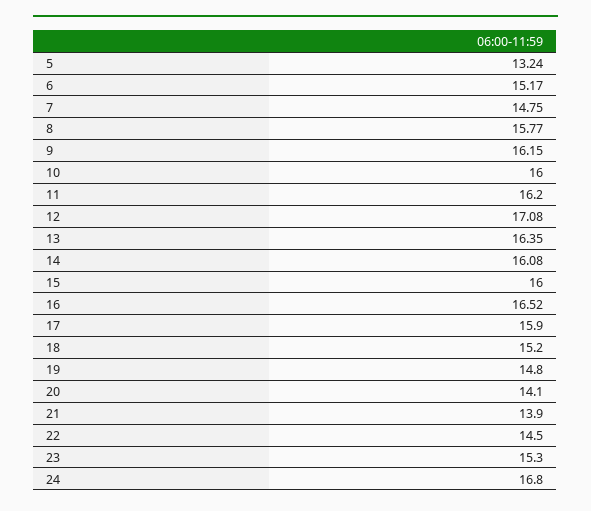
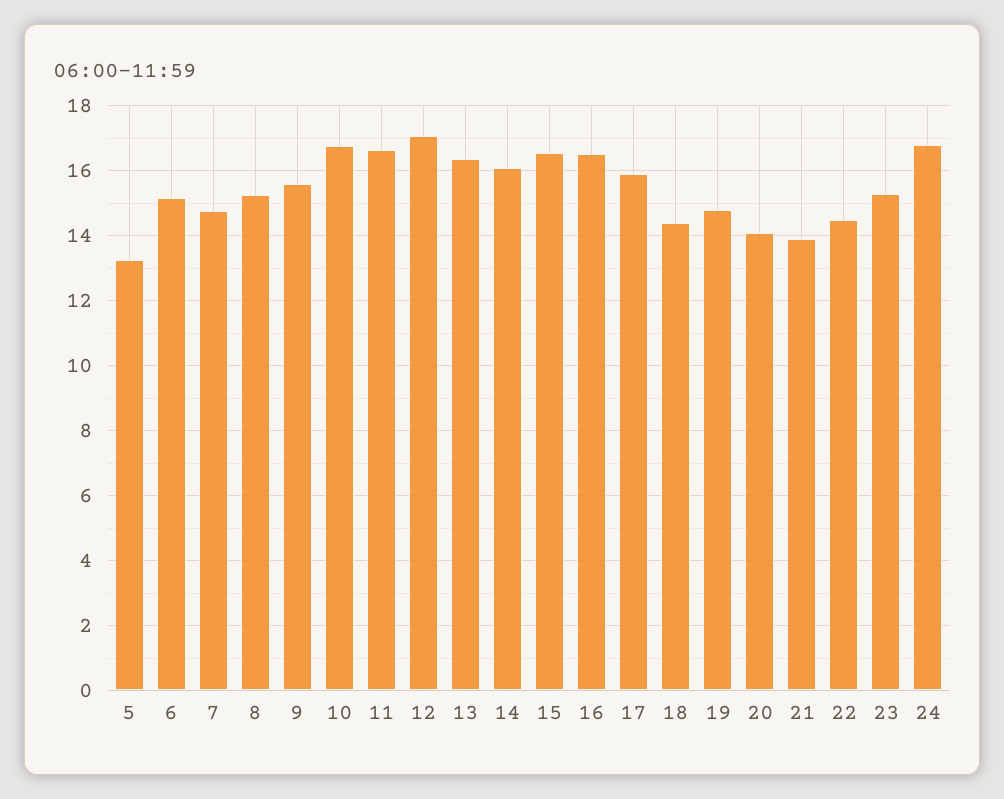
  {
    "5": 13.24,
    "6": 15.17,
    "7": 14.75,
-   "8": 15.77,
+   "8": 15.2,
-   "9": 16.15,
+   "9": 15.6,
-   "10": 16,
+   "10": 16.8,
-   "11": 16.2,
+   "11": 16.6,
    "12": 17.08,
    "13": 16.35,
    "14": 16.08,
-   "15": 16,
+   "15": 16.6,
    "16": 16.52,
    "17": 15.9,
-   "18": 15.2,
+   "18": 14.4,
    "19": 14.8,
    "20": 14.1,
    "21": 13.9,
    "22": 14.5,
    "23": 15.3,
    "24": 16.8
  }

